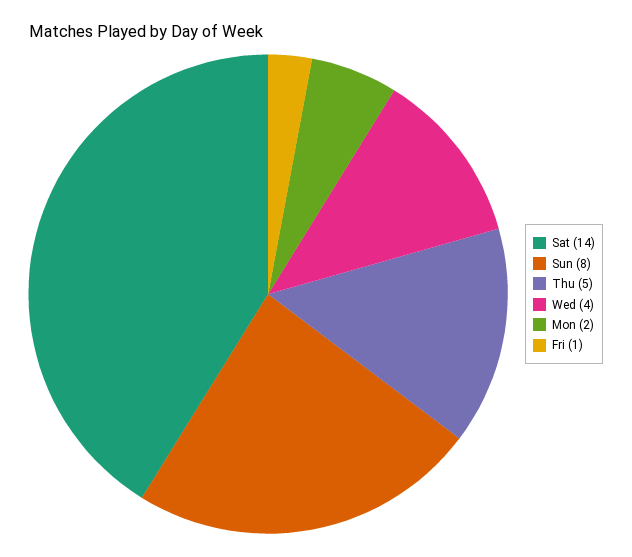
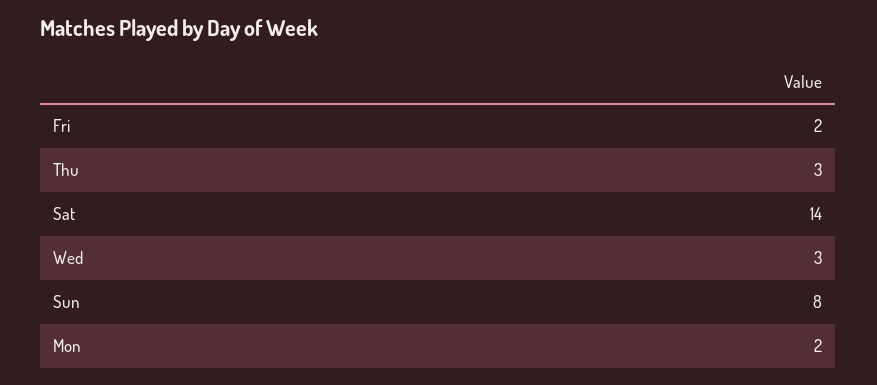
  {
    "Sat": 14,
    "Sun": 8,
-   "Thu": 5,
+   "Thu": 3,
-   "Wed": 4,
+   "Wed": 3,
    "Mon": 2,
-   "Fri": 1
+   "Fri": 2
  }

